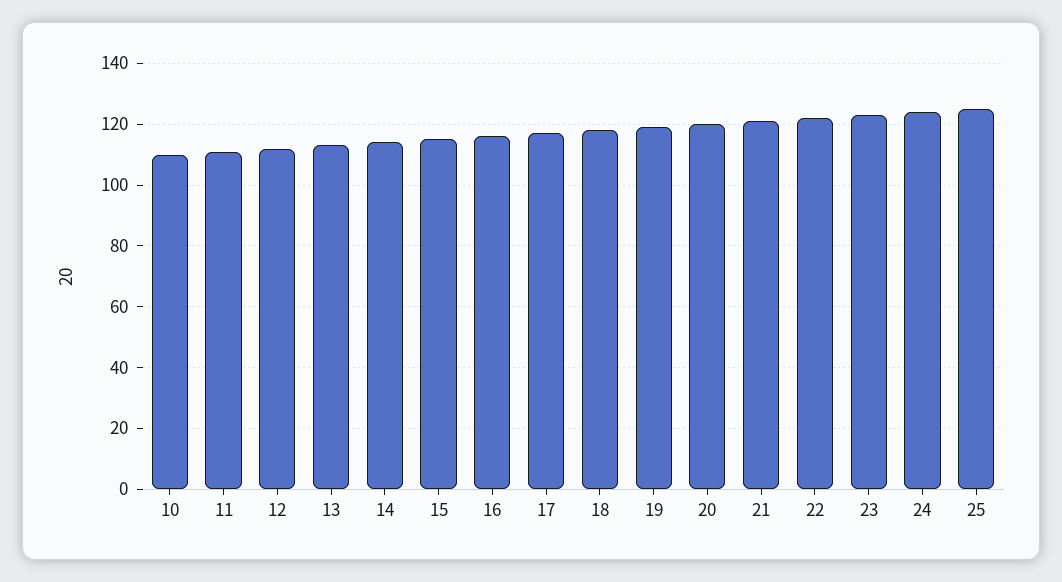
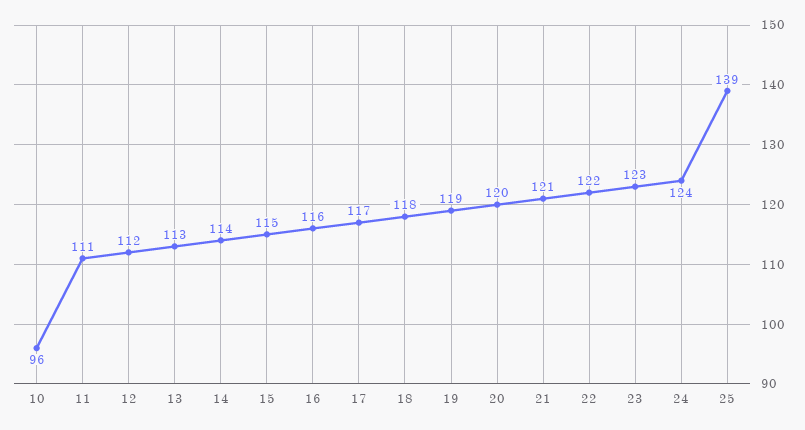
  {
-   "10": 110,
+   "10": 96,
    "11": 111,
    "12": 112,
    "13": 113,
    "14": 114,
    "15": 115,
    "16": 116,
    "17": 117,
    "18": 118,
    "19": 119,
    "20": 120,
    "21": 121,
    "22": 122,
    "23": 123,
    "24": 124,
-   "25": 125
+   "25": 139
  }

